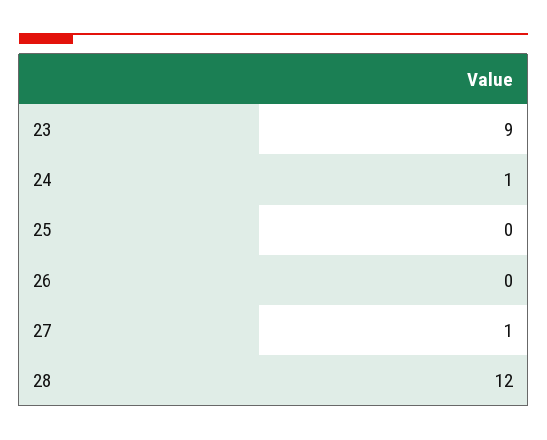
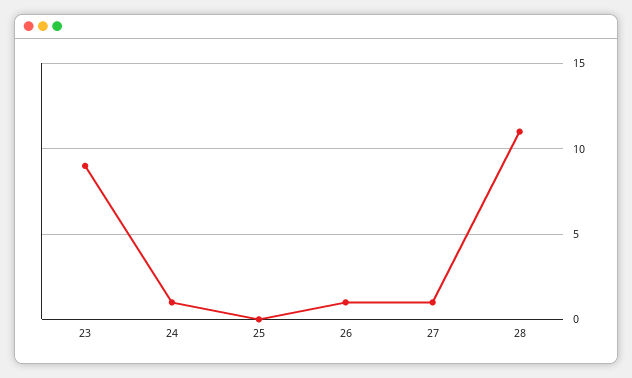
  {
    "23": 9,
    "24": 1,
    "25": 0,
-   "26": 0,
+   "26": 1,
    "27": 1,
-   "28": 12
+   "28": 11
  }

